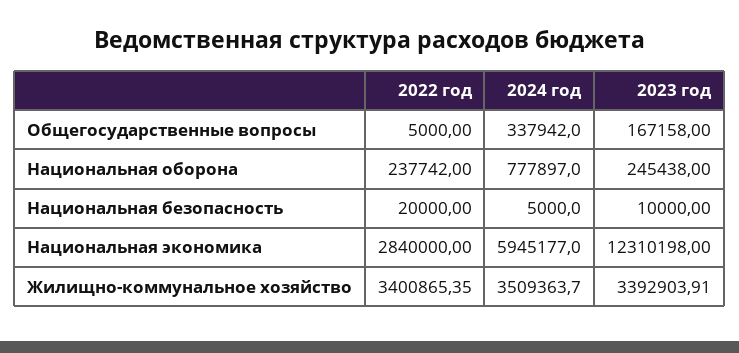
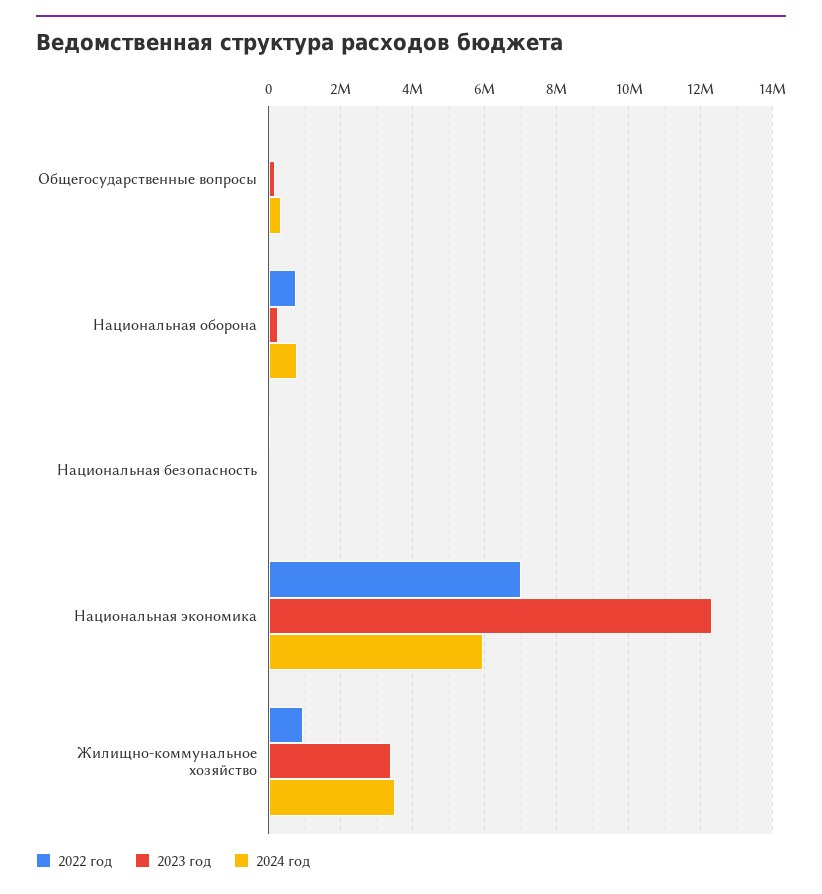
  {
    "2022 год": {
      "Общегосударственные вопросы": 5000,
-     "Национальная оборона": 237742,
+     "Национальная оборона": 800000,
      "Национальная безопасность": 20000,
-     "Национальная экономика": 2840000,
+     "Национальная экономика": 7000000,
-     "Жилищно-коммунальное хозяйство": 3400865.35
+     "Жилищно-коммунальное хозяйство": 1000000
    },
    "2024 год": {
      "Общегосударственные вопросы": 337942,
      "Национальная оборона": 777897,
      "Национальная безопасность": 5000,
      "Национальная экономика": 5945177,
      "Жилищно-коммунальное хозяйство": 3509363.7
    },
    "2023 год": {
      "Общегосударственные вопросы": 167158,
      "Национальная оборона": 245438,
      "Национальная безопасность": 10000,
      "Национальная экономика": 12310198,
      "Жилищно-коммунальное хозяйство": 3392903.91
    }
  }

